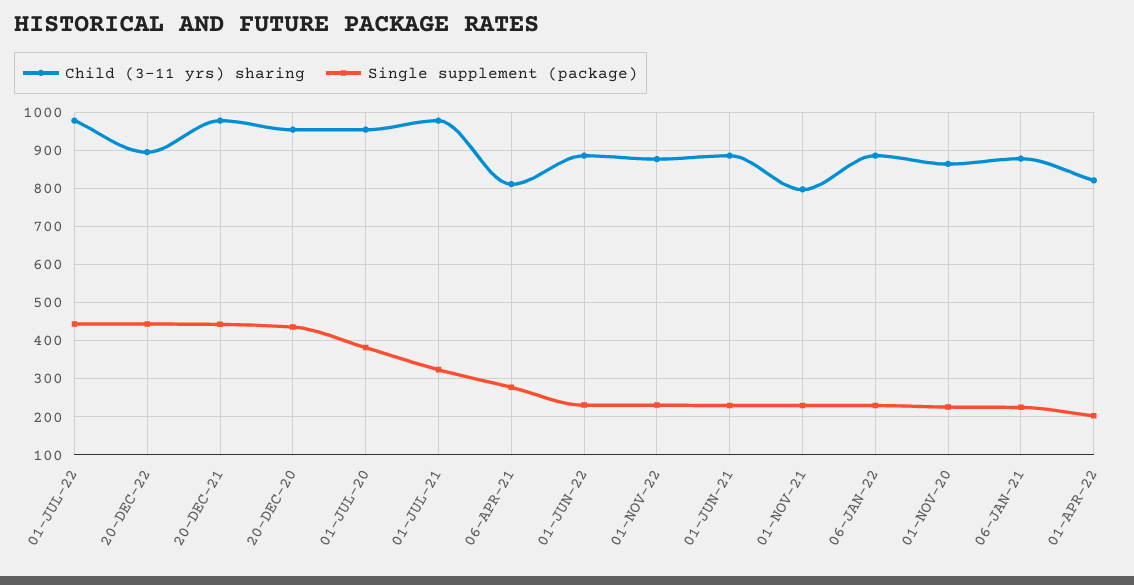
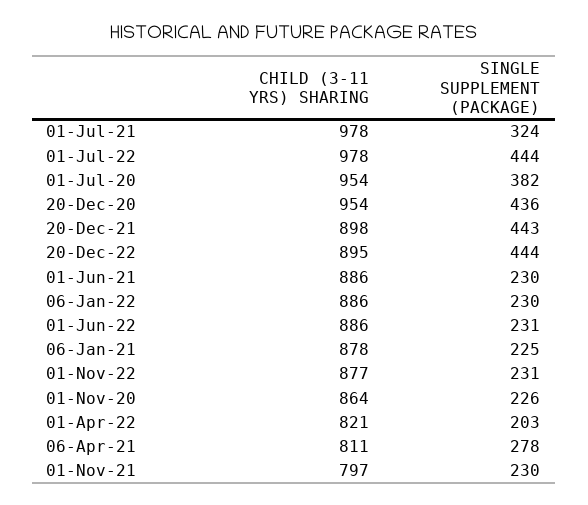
  {
    "Child (3-11 yrs) sharing": {
      "01-JUL-22": 978,
      "20-DEC-22": 895,
-     "20-DEC-21": 980,
+     "20-DEC-21": 898,
      "20-DEC-20": 954,
      "01-JUL-20": 954,
      "01-JUL-21": 978,
      "06-APR-21": 811,
      "01-JUN-22": 886,
      "01-NOV-22": 877,
      "01-JUN-21": 886,
      "01-NOV-21": 797,
      "06-JAN-22": 886,
      "01-NOV-20": 864,
      "06-JAN-21": 878,
      "01-APR-22": 821
    },
    "Single supplement (package)": {
      "01-JUL-22": 444,
      "20-DEC-22": 444,
      "20-DEC-21": 443,
      "20-DEC-20": 436,
      "01-JUL-20": 382,
      "01-JUL-21": 324,
      "06-APR-21": 278,
      "01-JUN-22": 231,
      "01-NOV-22": 231,
      "01-JUN-21": 230,
      "01-NOV-21": 230,
      "06-JAN-22": 230,
      "01-NOV-20": 226,
      "06-JAN-21": 225,
      "01-APR-22": 203
    }
  }

